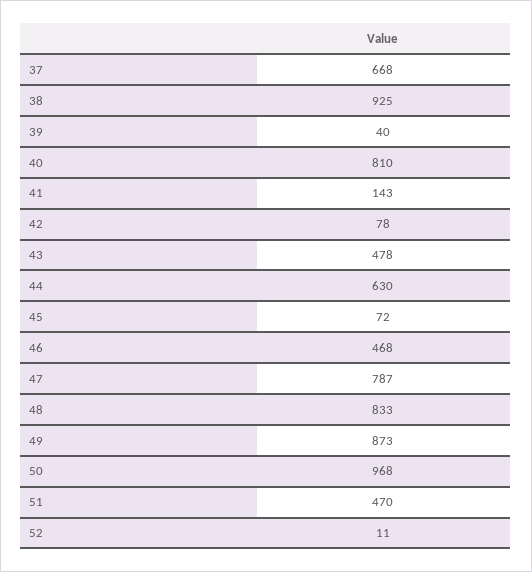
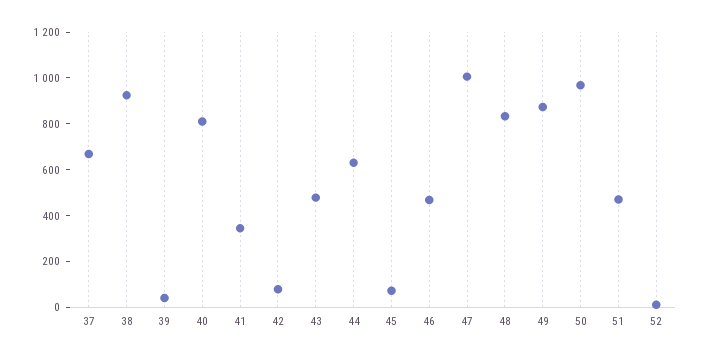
  {
    "37": 668,
    "38": 925,
    "39": 40,
    "40": 810,
-   "41": 143,
+   "41": 350,
    "42": 78,
    "43": 478,
    "44": 630,
    "45": 72,
    "46": 468,
-   "47": 787,
+   "47": 1000,
    "48": 833,
    "49": 873,
    "50": 968,
    "51": 470,
    "52": 11
  }

